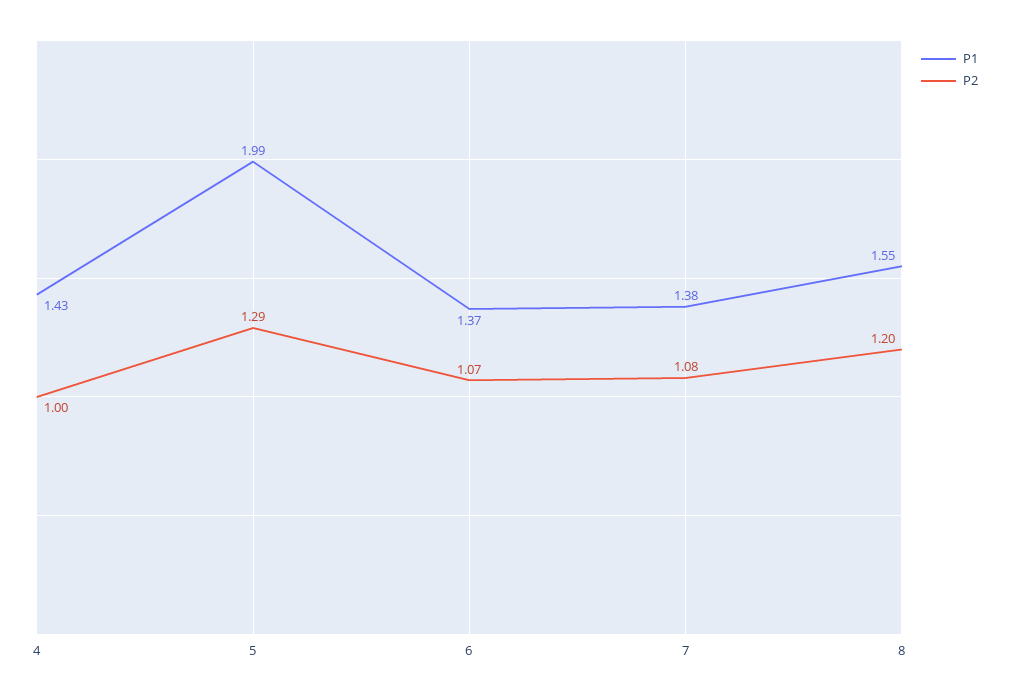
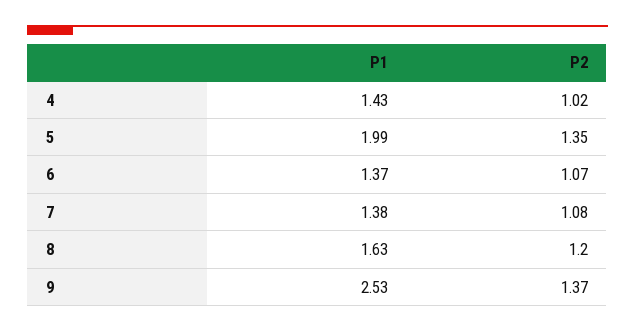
  {
    "P1": {
      "4": 1.43,
      "5": 1.99,
      "6": 1.37,
      "7": 1.38,
-     "8": 1.55
+     "8": 1.63,
+     "9": 2.53
    },
    "P2": {
-     "4": 1,
+     "4": 1.02,
-     "5": 1.29,
+     "5": 1.35,
      "6": 1.07,
      "7": 1.08,
-     "8": 1.2
+     "8": 1.2,
+     "9": 1.37
    }
  }

